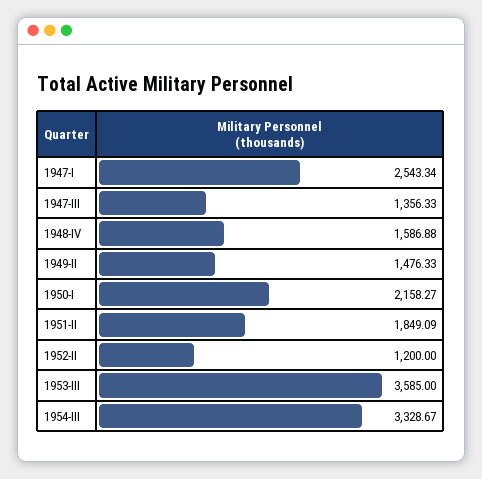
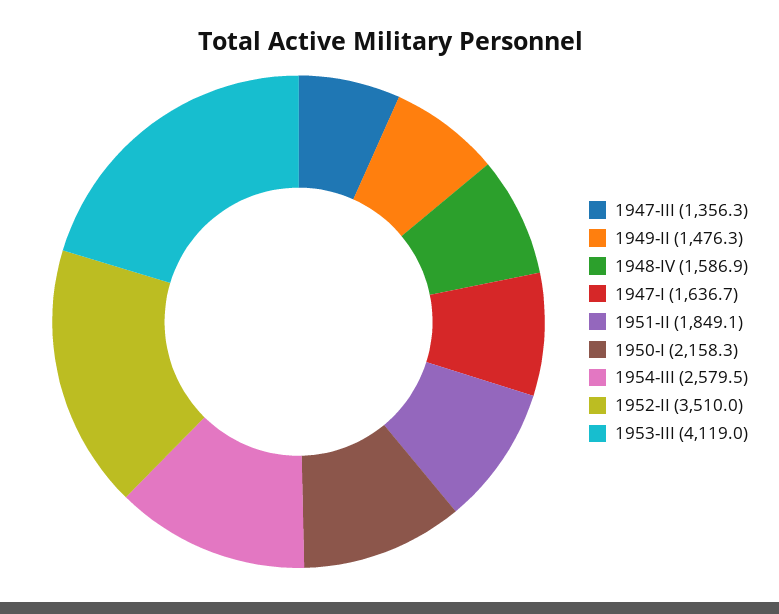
  {
-   "1947-I": 2543.34,
+   "1947-I": 1636.7,
    "1947-III": 1356.33,
    "1948-IV": 1586.88,
    "1949-II": 1476.33,
    "1950-I": 2158.27,
    "1951-II": 1849.09,
-   "1952-II": 1200,
+   "1952-II": 3510,
-   "1953-III": 3585,
+   "1953-III": 4119,
-   "1954-III": 3328.67
+   "1954-III": 2579.5
  }

